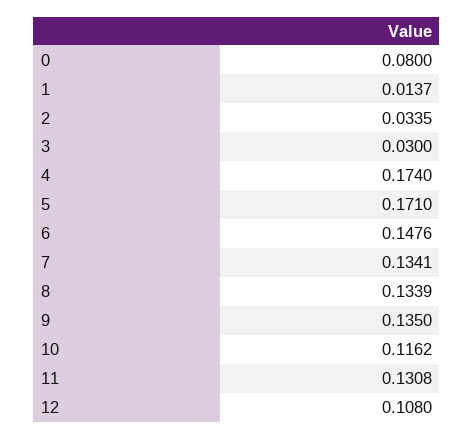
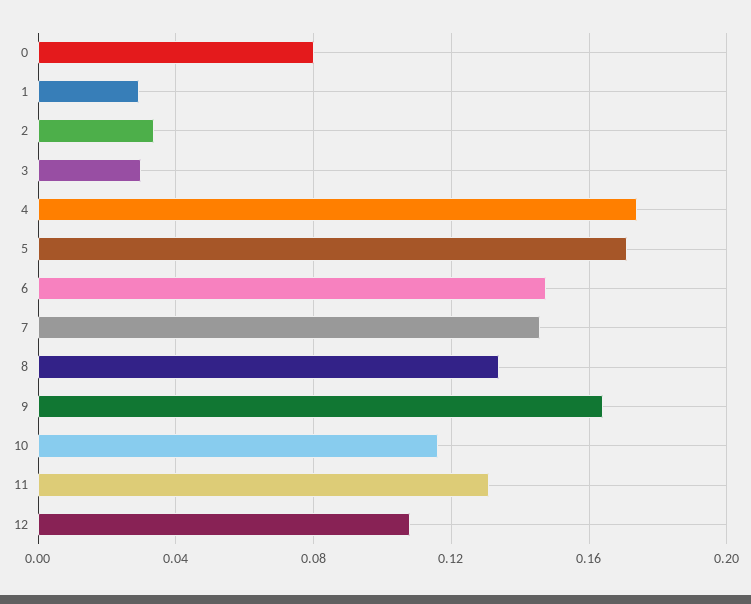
  {
    "0": 0.08,
-   "1": 0.0137,
+   "1": 0.03,
    "2": 0.0335,
    "3": 0.03,
    "4": 0.174,
    "5": 0.171,
    "6": 0.1476,
-   "7": 0.1341,
+   "7": 0.145,
    "8": 0.1339,
-   "9": 0.135,
+   "9": 0.165,
    "10": 0.1162,
    "11": 0.1308,
    "12": 0.108
  }

